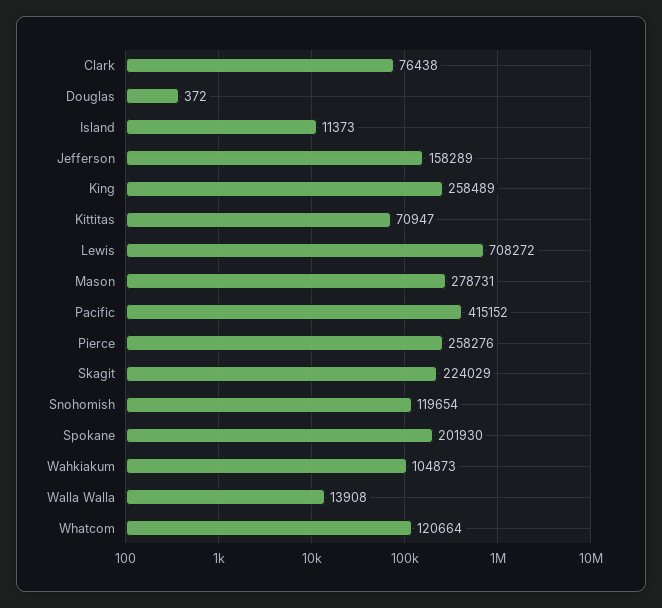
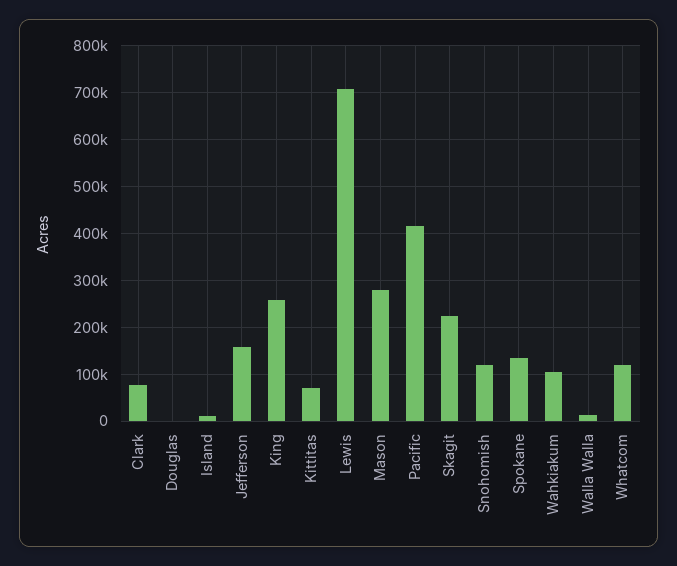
  {
    "Clark": 76438,
    "Douglas": 372,
    "Island": 11373,
    "Jefferson": 158289,
    "King": 258489,
    "Kittitas": 70947,
    "Lewis": 708272,
    "Mason": 278731,
    "Pacific": 415152,
-   "Pierce": 258276,
    "Skagit": 224029,
    "Snohomish": 119654,
-   "Spokane": 201930,
+   "Spokane": 140000,
    "Wahkiakum": 104873,
    "Walla Walla": 13908,
    "Whatcom": 120664
  }

